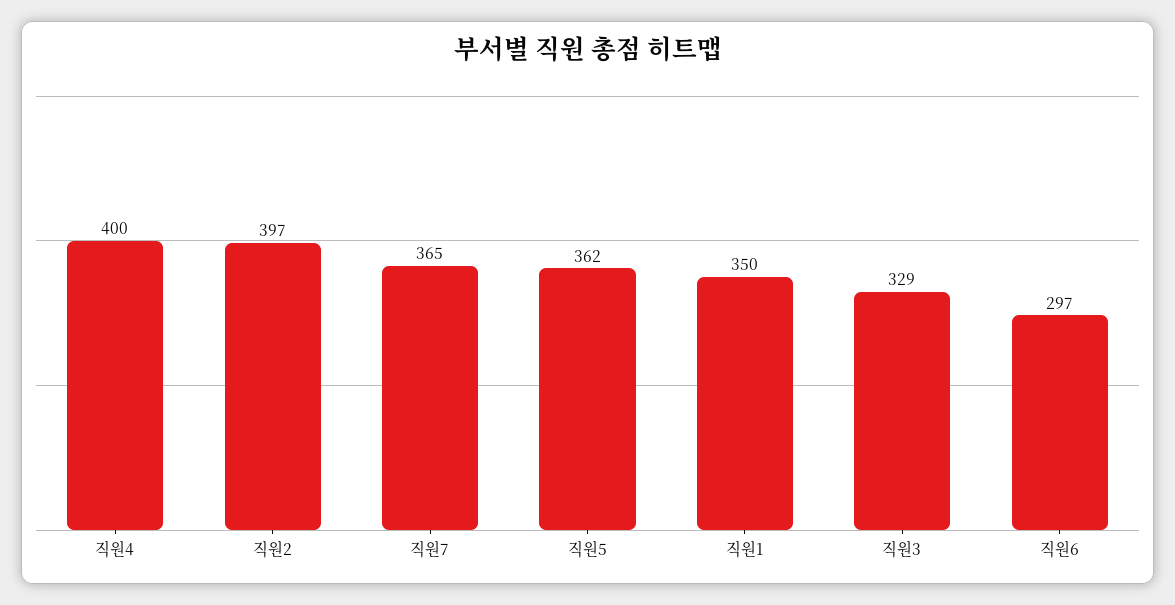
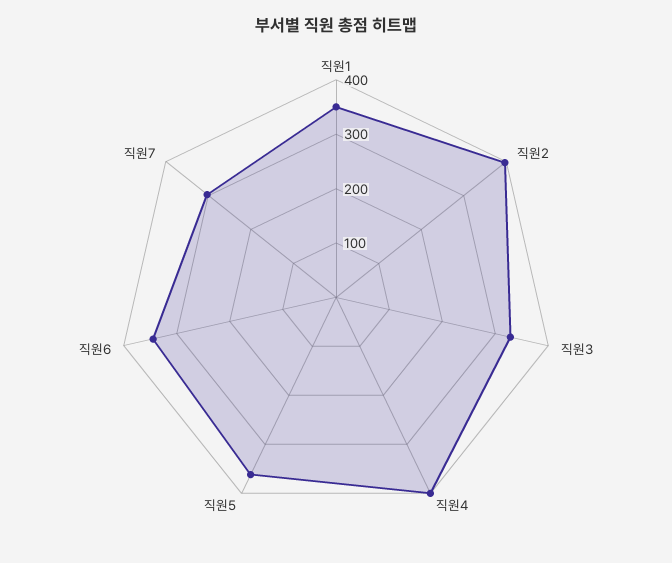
  {
    "직원4": 400,
    "직원2": 397,
-   "직원7": 365,
+   "직원7": 300,
    "직원5": 362,
    "직원1": 350,
    "직원3": 329,
-   "직원6": 297
+   "직원6": 340
  }

